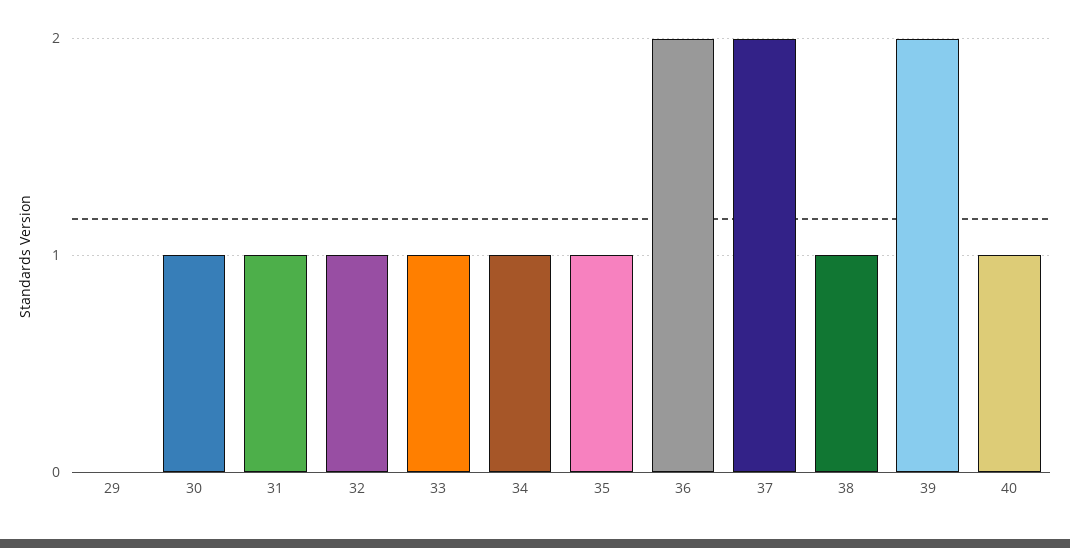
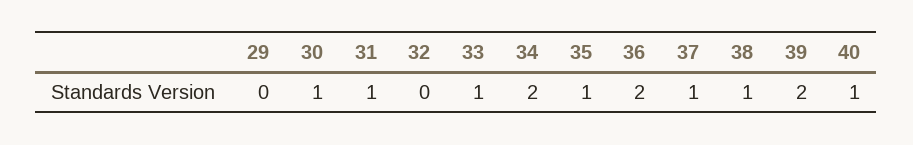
  {
    "29": 0,
    "30": 1,
    "31": 1,
-   "32": 1,
+   "32": 0,
    "33": 1,
-   "34": 1,
+   "34": 2,
    "35": 1,
    "36": 2,
-   "37": 2,
+   "37": 1,
    "38": 1,
    "39": 2,
    "40": 1
  }

